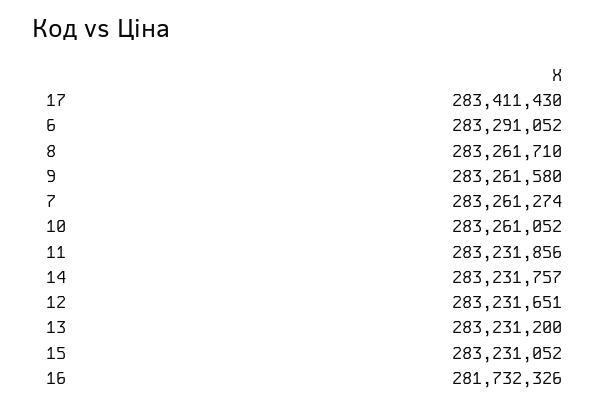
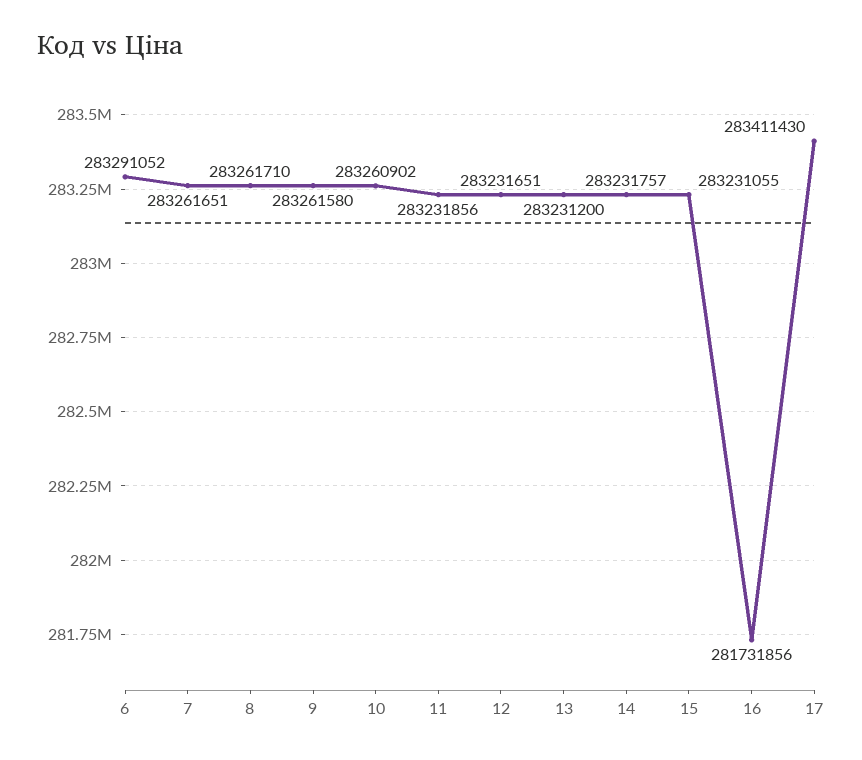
  {
    "17": 283411430,
    "6": 283291052,
    "8": 283261710,
    "9": 283261580,
-   "7": 283261274,
+   "7": 283261651,
-   "10": 283261052,
+   "10": 283260902,
    "11": 283231856,
    "14": 283231757,
    "12": 283231651,
    "13": 283231200,
-   "15": 283231052,
+   "15": 283231055,
-   "16": 281732326
+   "16": 281731856
  }

